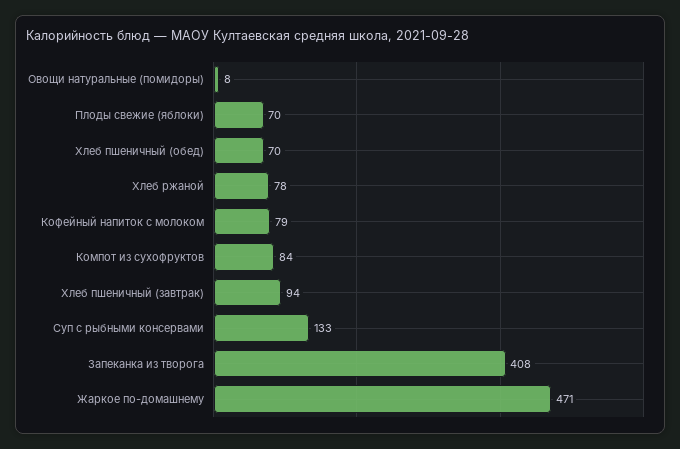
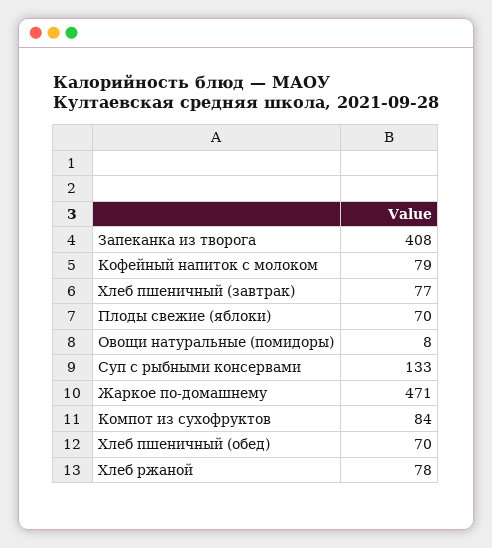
  {
    "Овощи натуральные (помидоры)": 8,
    "Плоды свежие (яблоки)": 70,
    "Хлеб пшеничный (обед)": 70,
    "Хлеб ржаной": 78,
    "Кофейный напиток с молоком": 79,
    "Компот из сухофруктов": 84,
-   "Хлеб пшеничный (завтрак)": 94,
+   "Хлеб пшеничный (завтрак)": 77,
    "Суп с рыбными консервами": 133,
    "Запеканка из творога": 408,
    "Жаркое по-домашнему": 471
  }

